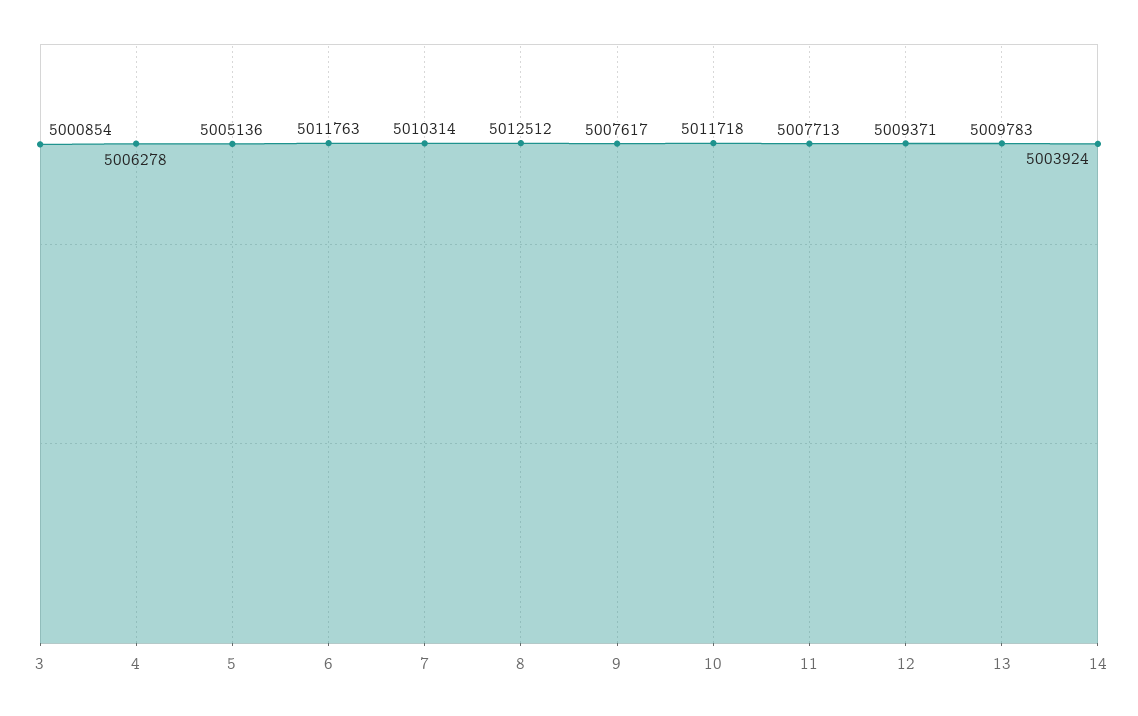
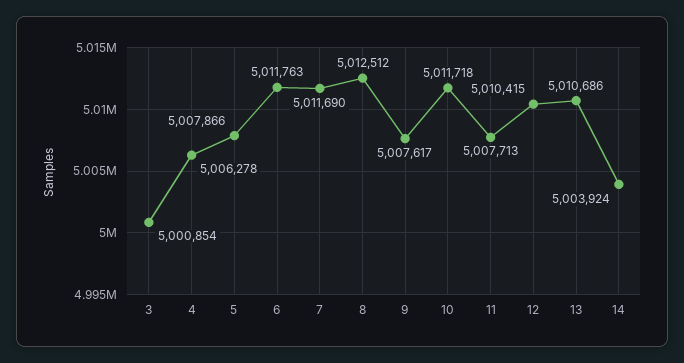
  {
    "3": 5000854,
    "4": 5006278,
-   "5": 5005136,
+   "5": 5007866,
    "6": 5011763,
-   "7": 5010314,
+   "7": 5011690,
    "8": 5012512,
    "9": 5007617,
    "10": 5011718,
    "11": 5007713,
-   "12": 5009371,
+   "12": 5010415,
-   "13": 5009783,
+   "13": 5010686,
    "14": 5003924
  }

